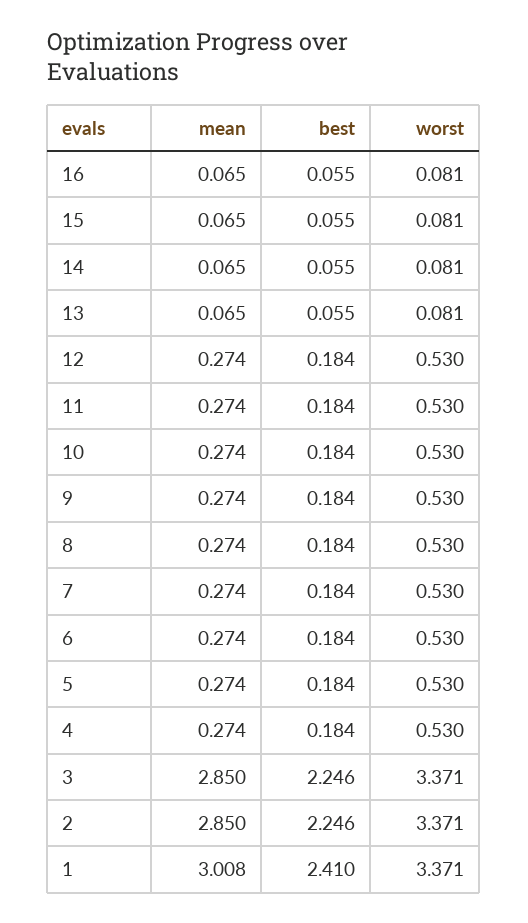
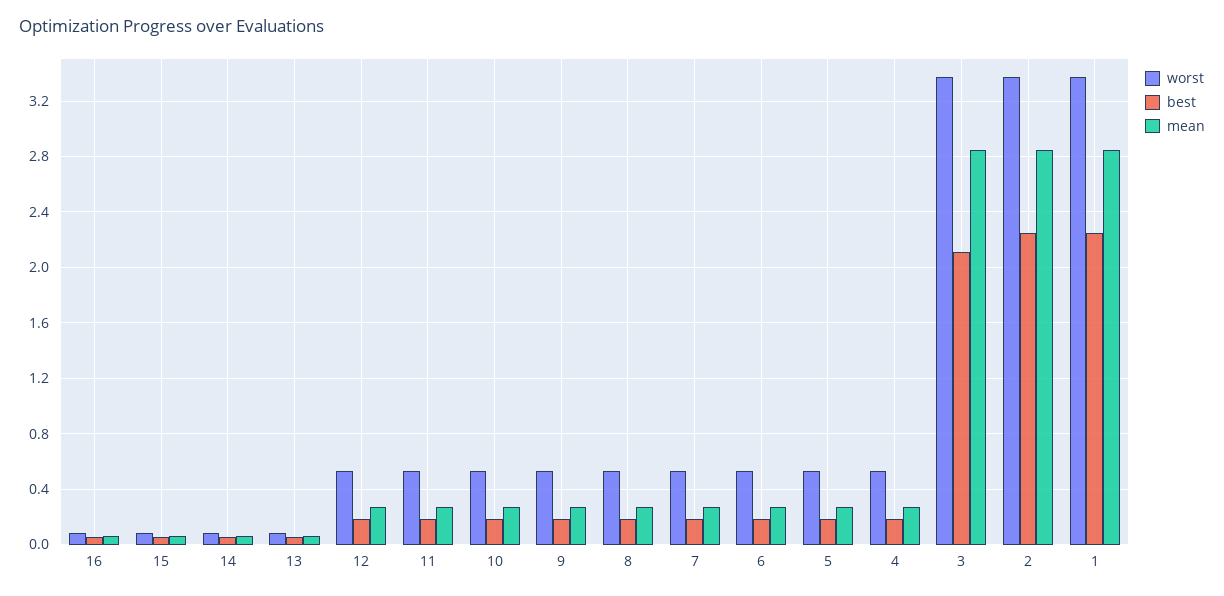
  {
    "mean": {
      "16": 0.065,
      "15": 0.065,
      "14": 0.065,
      "13": 0.065,
      "12": 0.274,
      "11": 0.274,
      "10": 0.274,
      "9": 0.274,
      "8": 0.274,
      "7": 0.274,
      "6": 0.274,
      "5": 0.274,
      "4": 0.274,
      "3": 2.85,
      "2": 2.85,
-     "1": 3.008
+     "1": 2.85
    },
    "best": {
      "16": 0.055,
      "15": 0.055,
      "14": 0.055,
      "13": 0.055,
      "12": 0.184,
      "11": 0.184,
      "10": 0.184,
      "9": 0.184,
      "8": 0.184,
      "7": 0.184,
      "6": 0.184,
      "5": 0.184,
      "4": 0.184,
-     "3": 2.246,
+     "3": 2.1,
      "2": 2.246,
-     "1": 2.41
+     "1": 2.25
    },
    "worst": {
      "16": 0.081,
      "15": 0.081,
      "14": 0.081,
      "13": 0.081,
      "12": 0.53,
      "11": 0.53,
      "10": 0.53,
      "9": 0.53,
      "8": 0.53,
      "7": 0.53,
      "6": 0.53,
      "5": 0.53,
      "4": 0.53,
      "3": 3.371,
      "2": 3.371,
      "1": 3.371
    }
  }

